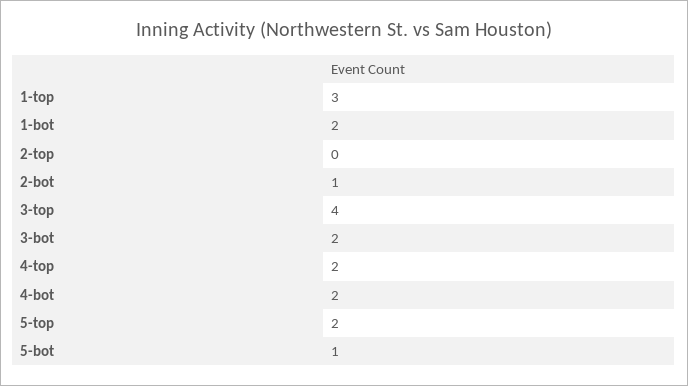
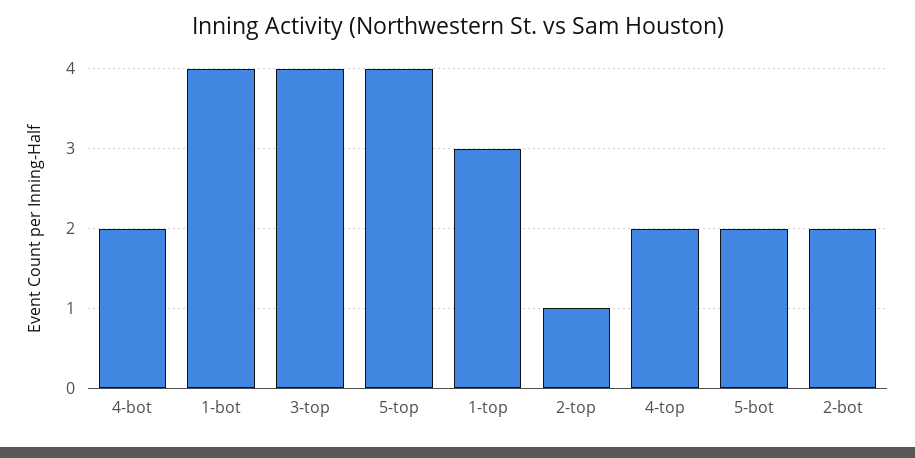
  {
    "1-top": 3,
-   "1-bot": 2,
+   "1-bot": 4,
-   "2-top": 0,
+   "2-top": 1,
-   "2-bot": 1,
+   "2-bot": 2,
    "3-top": 4,
-   "3-bot": 2,
    "4-top": 2,
    "4-bot": 2,
-   "5-top": 2,
+   "5-top": 4,
-   "5-bot": 1
+   "5-bot": 2
  }

